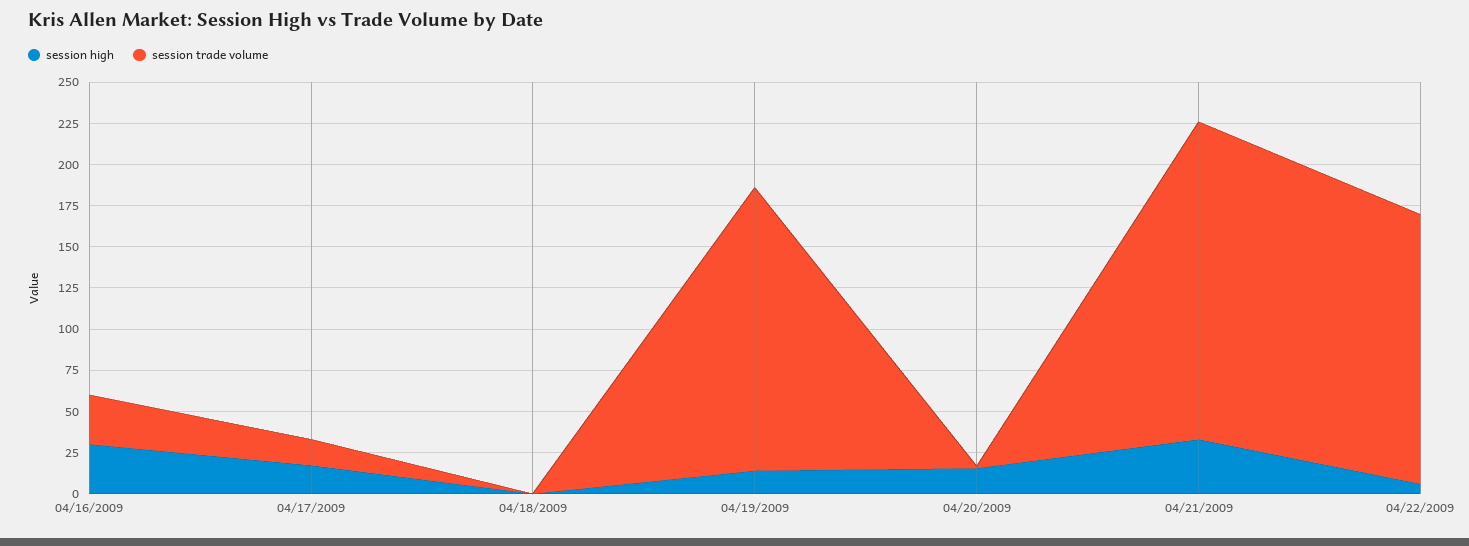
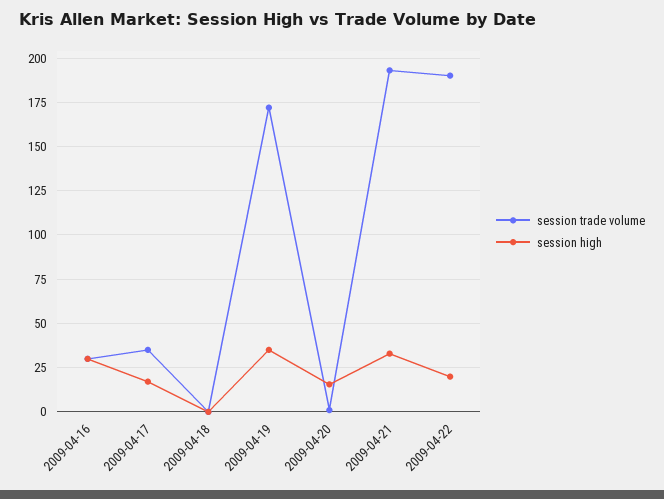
  {
    "session high": {
      "04/16/2009": 30,
      "04/17/2009": 15,
      "04/18/2009": 0,
-     "04/19/2009": 15,
+     "04/19/2009": 35,
      "04/20/2009": 15,
      "04/21/2009": 35,
-     "04/22/2009": 5
+     "04/22/2009": 20
    },
    "session trade volume": {
      "04/16/2009": 30,
-     "04/17/2009": 15,
+     "04/17/2009": 35,
      "04/18/2009": 0,
      "04/19/2009": 170,
      "04/20/2009": 0,
      "04/21/2009": 195,
-     "04/22/2009": 165
+     "04/22/2009": 190
    }
  }

